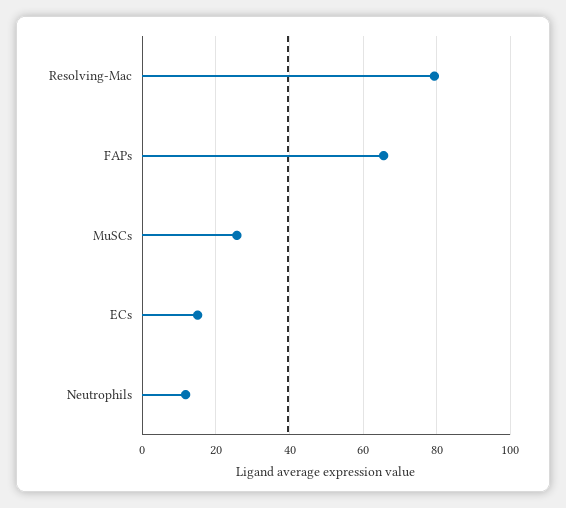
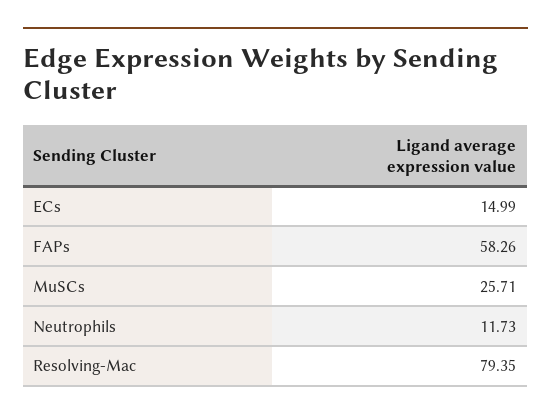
  {
    "Resolving-Mac": 79.35,
-   "FAPs": 66,
+   "FAPs": 58.26,
    "MuSCs": 25.71,
    "ECs": 14.99,
    "Neutrophils": 11.73
  }

